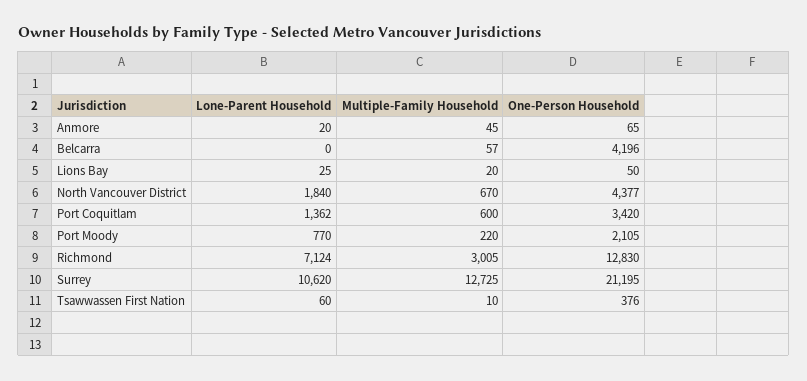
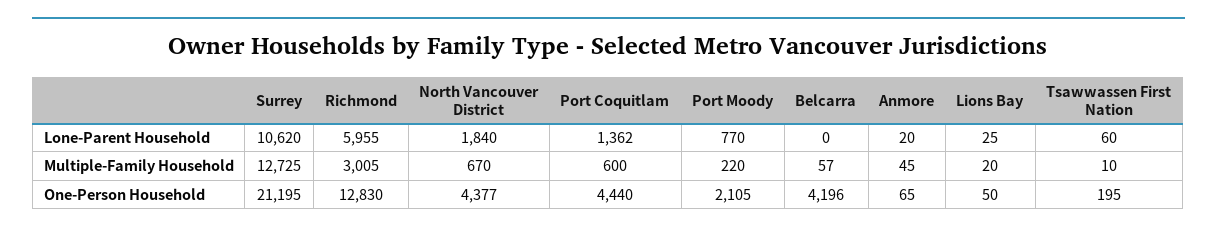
  {
    "Lone-Parent Household": {
      "Anmore": 20,
      "Belcarra": 0,
      "Lions Bay": 25,
      "North Vancouver District": 1840,
      "Port Coquitlam": 1362,
      "Port Moody": 770,
-     "Richmond": 7124,
+     "Richmond": 5955,
      "Surrey": 10620,
      "Tsawwassen First Nation": 60
    },
    "Multiple-Family Household": {
      "Anmore": 45,
      "Belcarra": 57,
      "Lions Bay": 20,
      "North Vancouver District": 670,
      "Port Coquitlam": 600,
      "Port Moody": 220,
      "Richmond": 3005,
      "Surrey": 12725,
      "Tsawwassen First Nation": 10
    },
    "One-Person Household": {
      "Anmore": 65,
      "Belcarra": 4196,
      "Lions Bay": 50,
      "North Vancouver District": 4377,
-     "Port Coquitlam": 3420,
+     "Port Coquitlam": 4440,
      "Port Moody": 2105,
      "Richmond": 12830,
      "Surrey": 21195,
-     "Tsawwassen First Nation": 376
+     "Tsawwassen First Nation": 195
    }
  }

